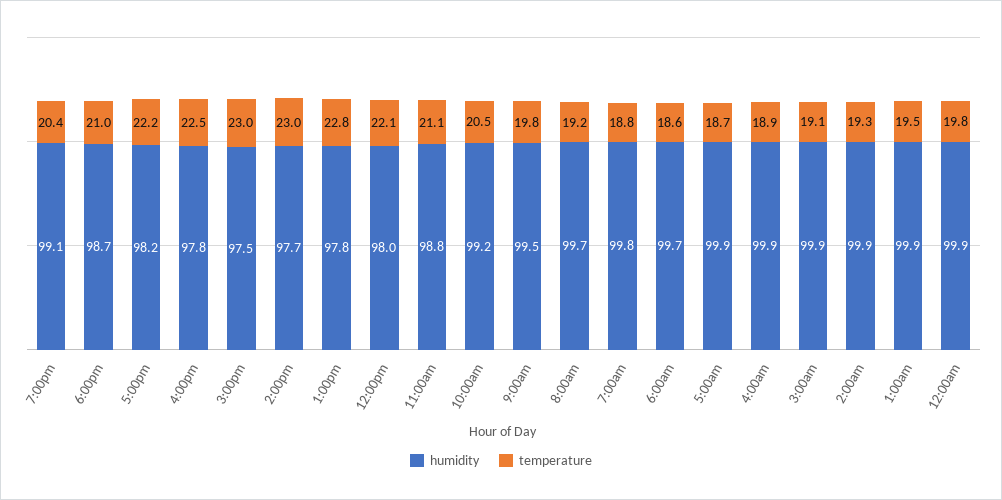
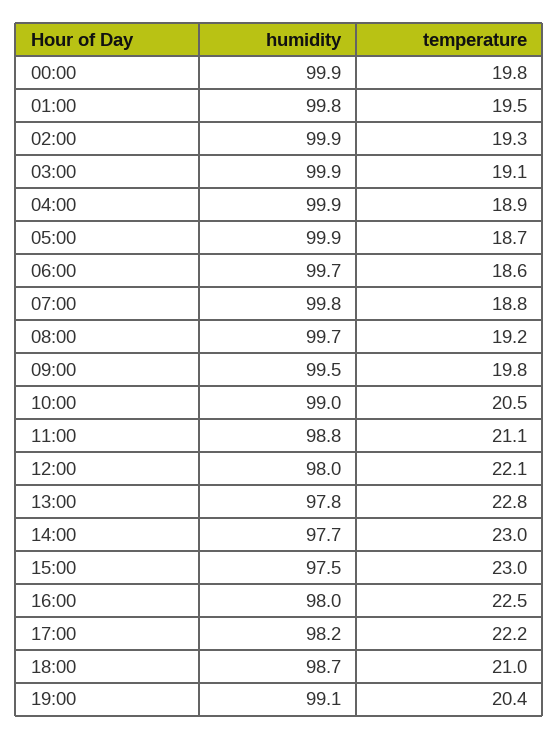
  {
    "humidity": {
      "7:00pm": 99.1,
      "6:00pm": 98.7,
      "5:00pm": 98.2,
-     "4:00pm": 97.8,
+     "4:00pm": 98,
      "3:00pm": 97.5,
      "2:00pm": 97.7,
      "1:00pm": 97.8,
      "12:00pm": 98,
      "11:00am": 98.8,
-     "10:00am": 99.2,
+     "10:00am": 99,
      "9:00am": 99.5,
      "8:00am": 99.7,
      "7:00am": 99.8,
      "6:00am": 99.7,
      "5:00am": 99.9,
      "4:00am": 99.9,
      "3:00am": 99.9,
      "2:00am": 99.9,
-     "1:00am": 99.9,
+     "1:00am": 99.8,
      "12:00am": 99.9
    },
    "temperature": {
      "7:00pm": 20.4,
      "6:00pm": 21,
      "5:00pm": 22.2,
      "4:00pm": 22.5,
      "3:00pm": 23,
      "2:00pm": 23,
      "1:00pm": 22.8,
      "12:00pm": 22.1,
      "11:00am": 21.1,
      "10:00am": 20.5,
      "9:00am": 19.8,
      "8:00am": 19.2,
      "7:00am": 18.8,
      "6:00am": 18.6,
      "5:00am": 18.7,
      "4:00am": 18.9,
      "3:00am": 19.1,
      "2:00am": 19.3,
      "1:00am": 19.5,
      "12:00am": 19.8
    }
  }

